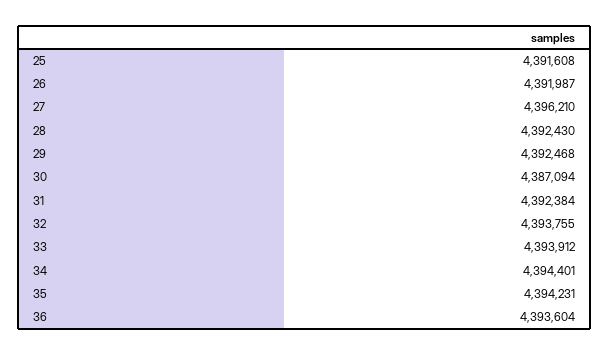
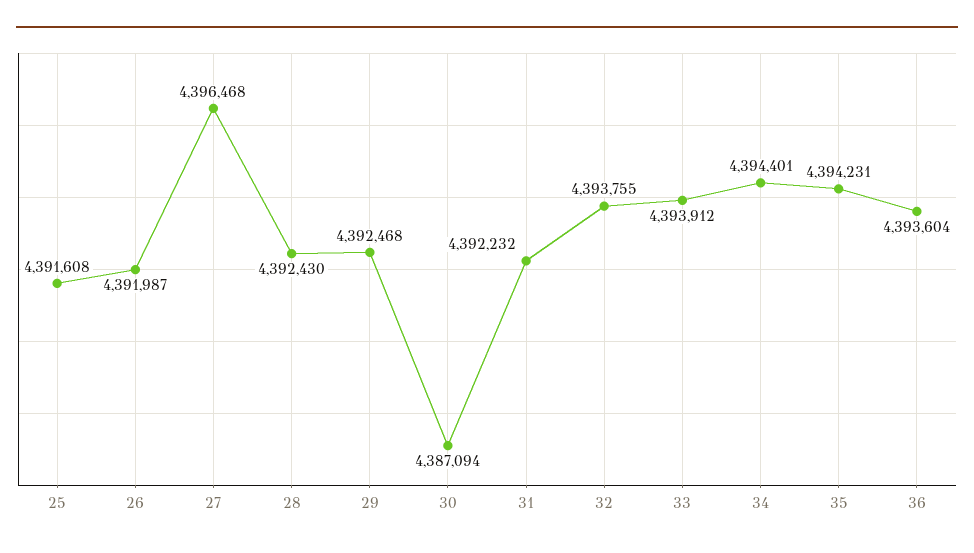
  {
    "25": 4391608,
    "26": 4391987,
-   "27": 4396210,
+   "27": 4396468,
    "28": 4392430,
    "29": 4392468,
    "30": 4387094,
-   "31": 4392384,
+   "31": 4392232,
    "32": 4393755,
    "33": 4393912,
    "34": 4394401,
    "35": 4394231,
    "36": 4393604
  }

